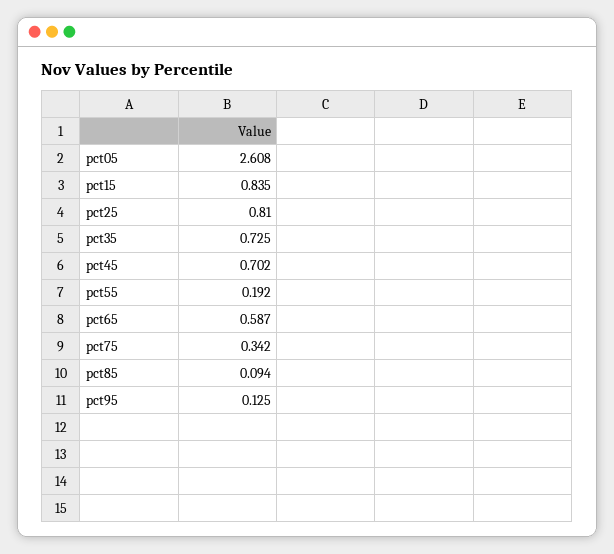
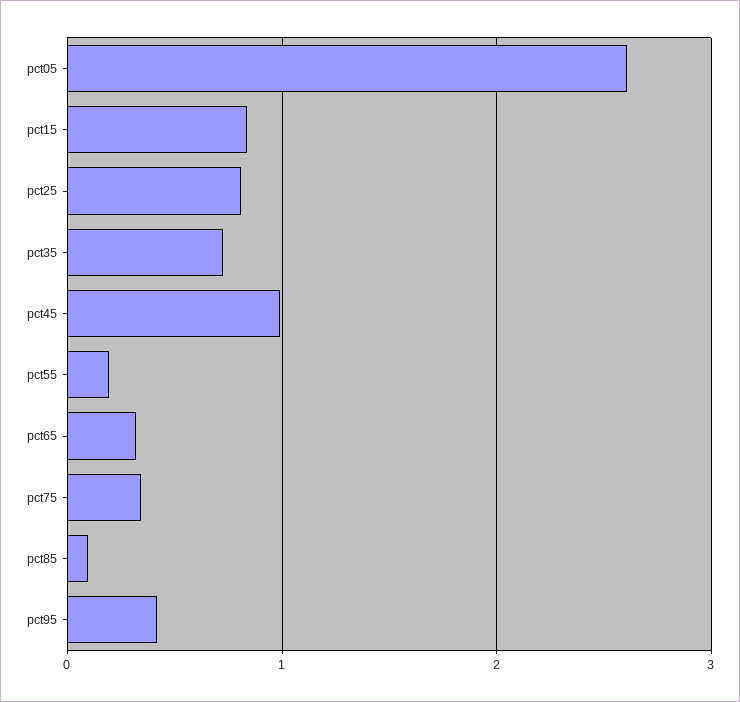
  {
    "pct05": 2.608,
    "pct15": 0.835,
    "pct25": 0.81,
    "pct35": 0.725,
-   "pct45": 0.702,
+   "pct45": 1,
    "pct55": 0.192,
-   "pct65": 0.587,
+   "pct65": 0.3,
    "pct75": 0.342,
    "pct85": 0.094,
-   "pct95": 0.125
+   "pct95": 0.4
  }

